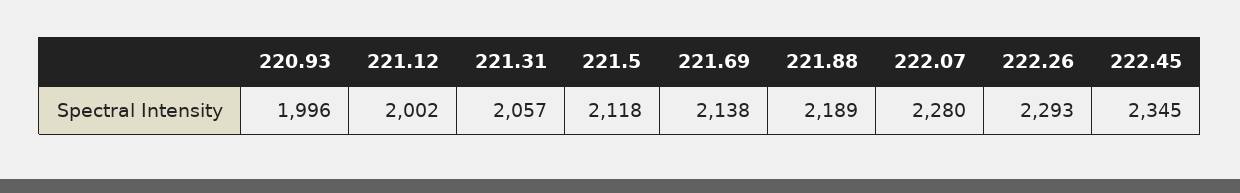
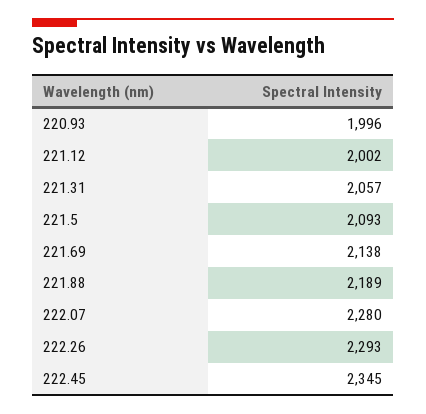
  {
    "220.93": 1996,
    "221.12": 2002,
    "221.31": 2057,
-   "221.5": 2118,
+   "221.5": 2093,
    "221.69": 2138,
    "221.88": 2189,
    "222.07": 2280,
    "222.26": 2293,
    "222.45": 2345
  }

